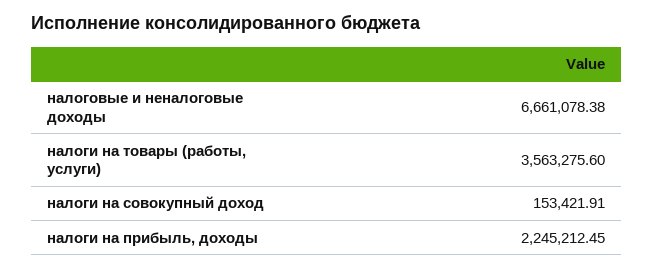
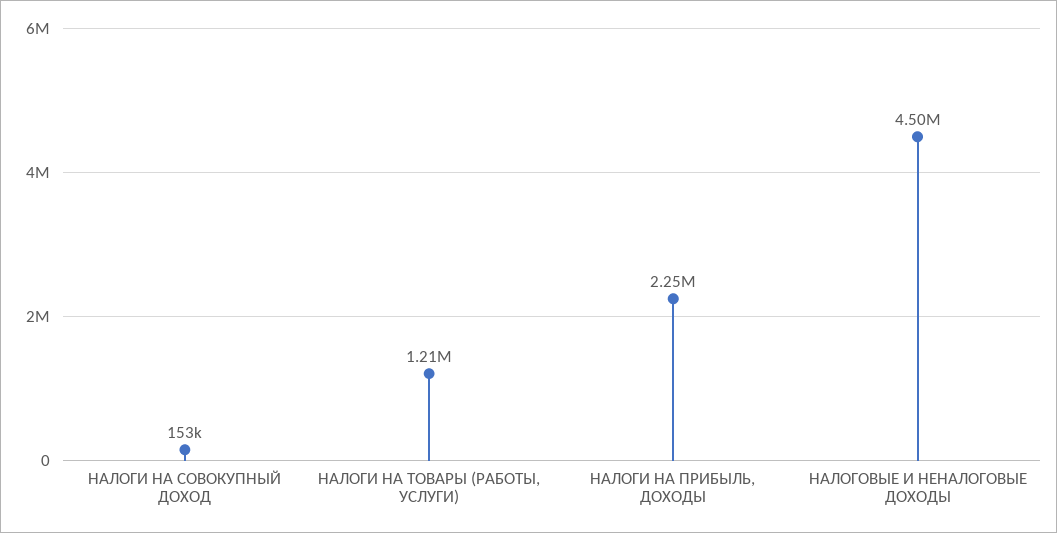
  {
-   "налоговые и неналоговые доходы": 6661078.38,
+   "налоговые и неналоговые доходы": 4500000,
-   "налоги на товары (работы, услуги)": 3563275.6,
+   "налоги на товары (работы, услуги)": 1210000,
    "налоги на совокупный доход": 153421.91,
    "налоги на прибыль, доходы": 2245212.45
  }

